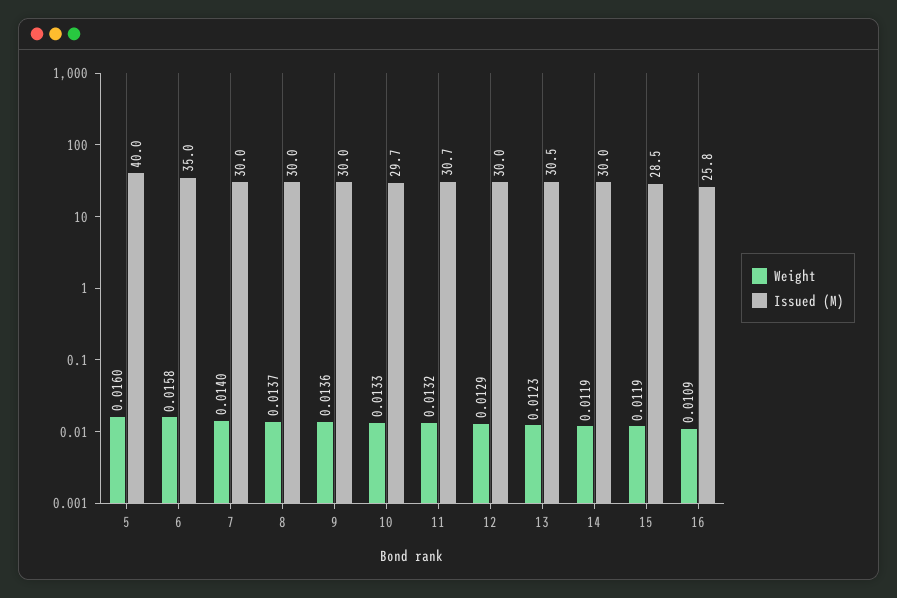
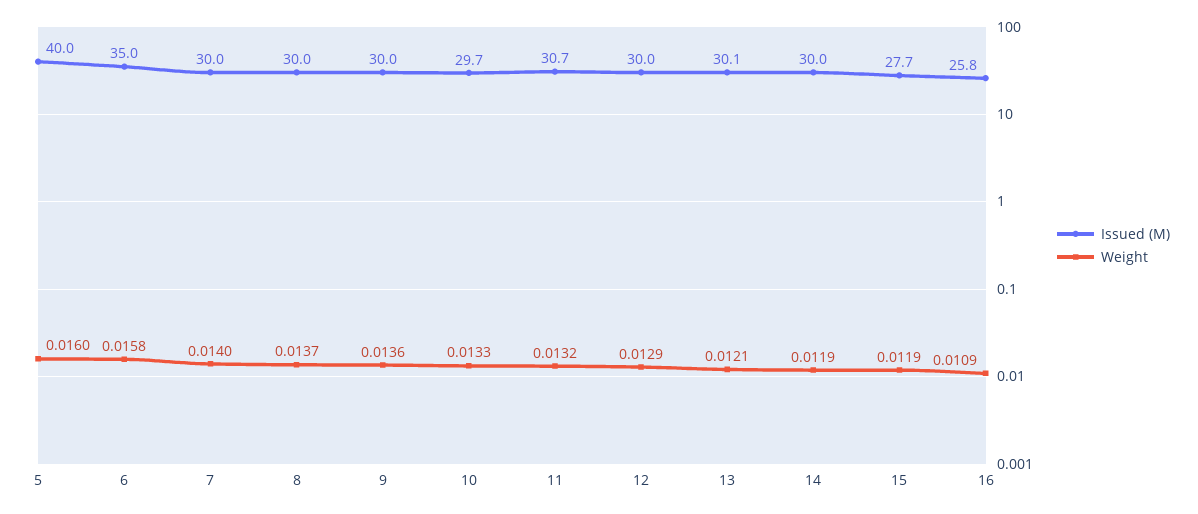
  {
    "Weight": {
      "5": 0.016,
      "6": 0.0158,
      "7": 0.014,
      "8": 0.0137,
      "9": 0.0136,
      "10": 0.0133,
      "11": 0.0132,
      "12": 0.0129,
-     "13": 0.0123,
+     "13": 0.0121,
      "14": 0.0119,
      "15": 0.0119,
      "16": 0.0109
    },
    "Issued (M)": {
      "5": 40,
      "6": 35,
      "7": 30,
      "8": 30,
      "9": 30,
      "10": 29.7,
      "11": 30.7,
      "12": 30,
-     "13": 30.5,
+     "13": 30.1,
      "14": 30,
-     "15": 28.5,
+     "15": 27.7,
      "16": 25.8
    }
  }

